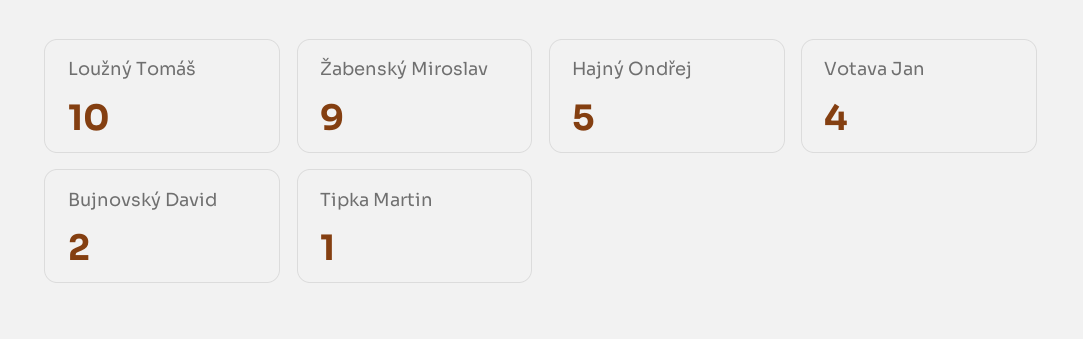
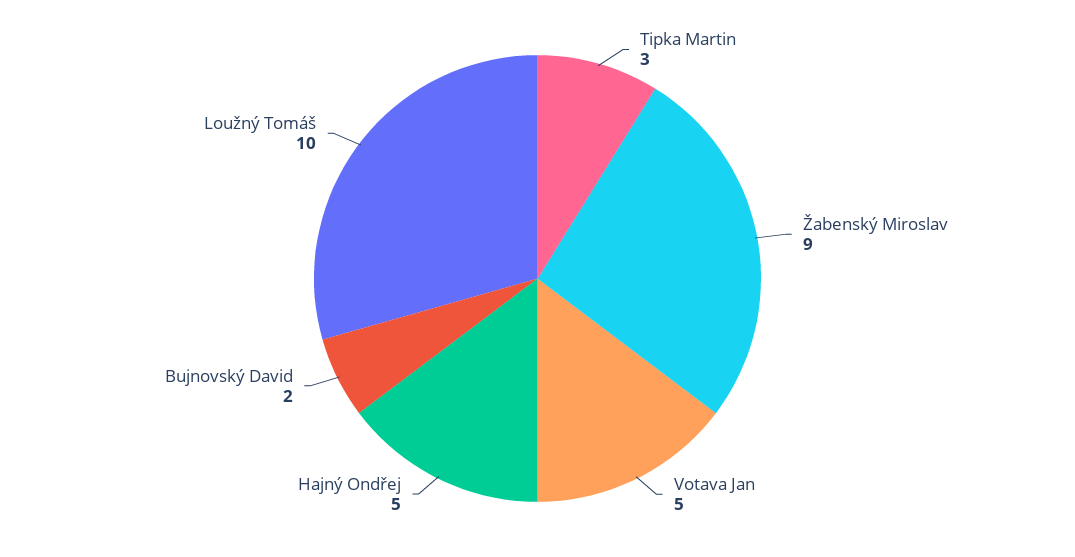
  {
    "Loužný Tomáš": 10,
    "Žabenský Miroslav": 9,
    "Hajný Ondřej": 5,
-   "Votava Jan": 4,
+   "Votava Jan": 5,
    "Bujnovský David": 2,
-   "Tipka Martin": 1
+   "Tipka Martin": 3
  }

